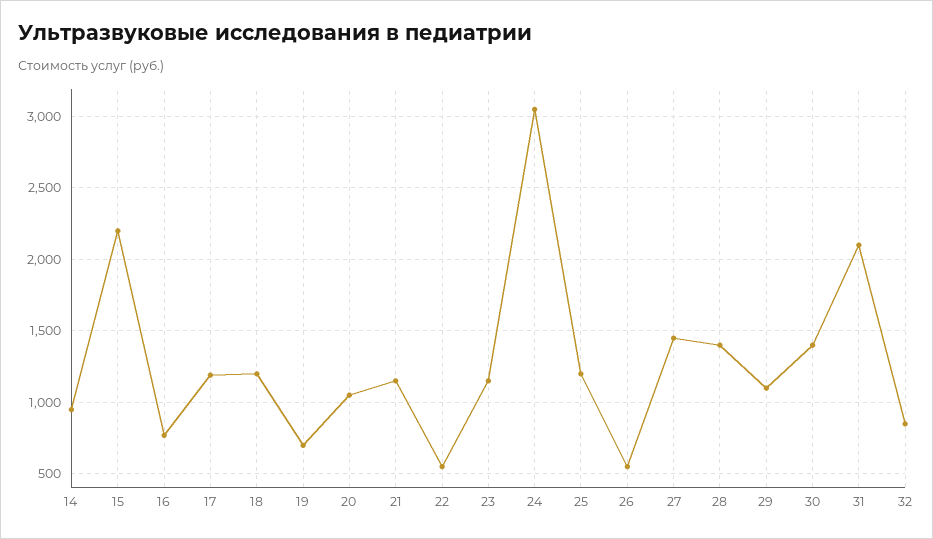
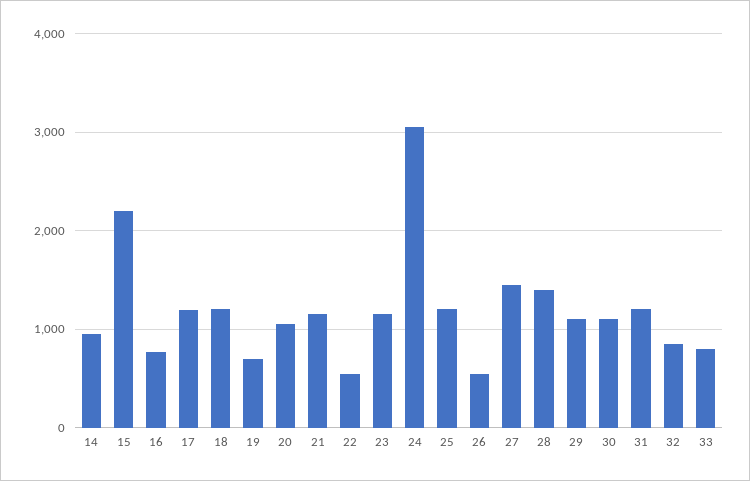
  {
    "14": 950,
    "15": 2200,
    "16": 750,
    "17": 1200,
    "18": 1200,
    "19": 700,
    "20": 1050,
    "21": 1150,
    "22": 550,
    "23": 1150,
    "24": 3050,
    "25": 1200,
    "26": 550,
    "27": 1450,
    "28": 1400,
    "29": 1100,
-   "30": 1400,
+   "30": 1100,
-   "31": 2100,
+   "31": 1200,
-   "32": 850
+   "32": 850,
+   "33": 800
  }

